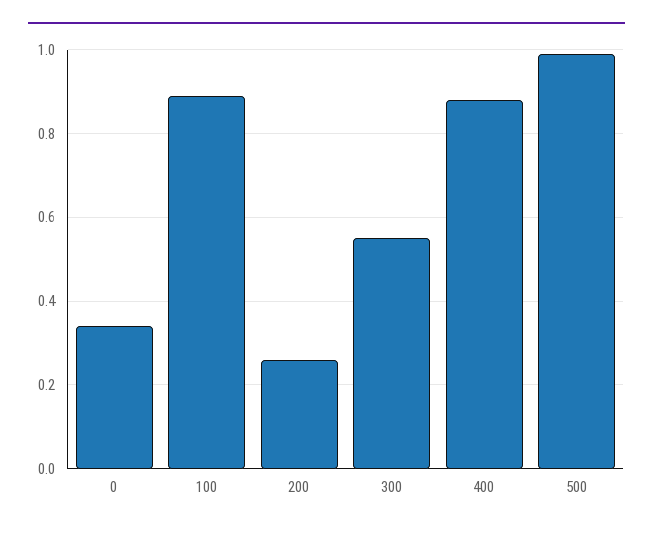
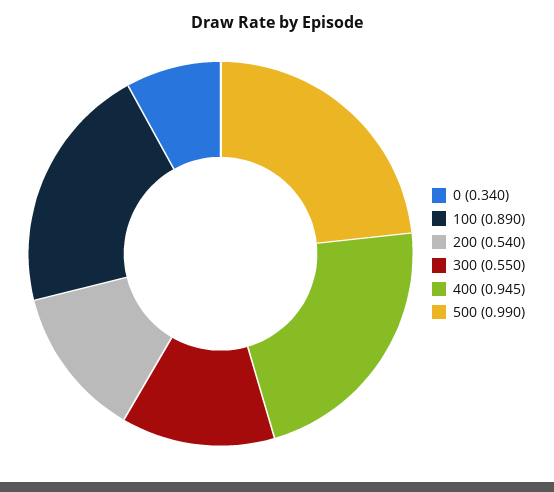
  {
    "0": 0.34,
    "100": 0.89,
-   "200": 0.26,
+   "200": 0.54,
    "300": 0.55,
-   "400": 0.88,
+   "400": 0.945,
    "500": 0.99
  }

